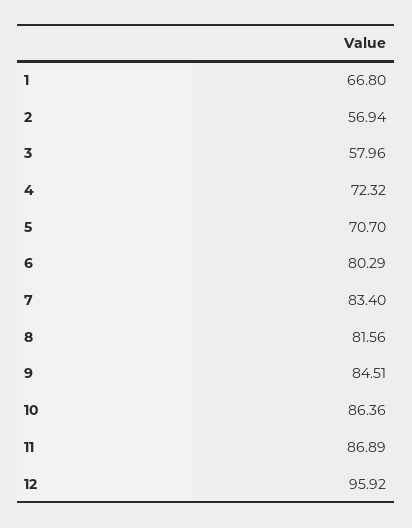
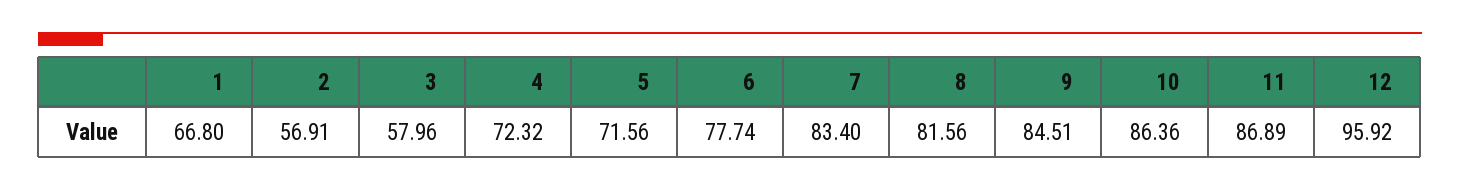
  {
    "1": 66.8,
-   "2": 56.94,
+   "2": 56.91,
    "3": 57.96,
    "4": 72.32,
-   "5": 70.7,
+   "5": 71.56,
-   "6": 80.29,
+   "6": 77.74,
    "7": 83.4,
    "8": 81.56,
    "9": 84.51,
    "10": 86.36,
    "11": 86.89,
    "12": 95.92
  }

